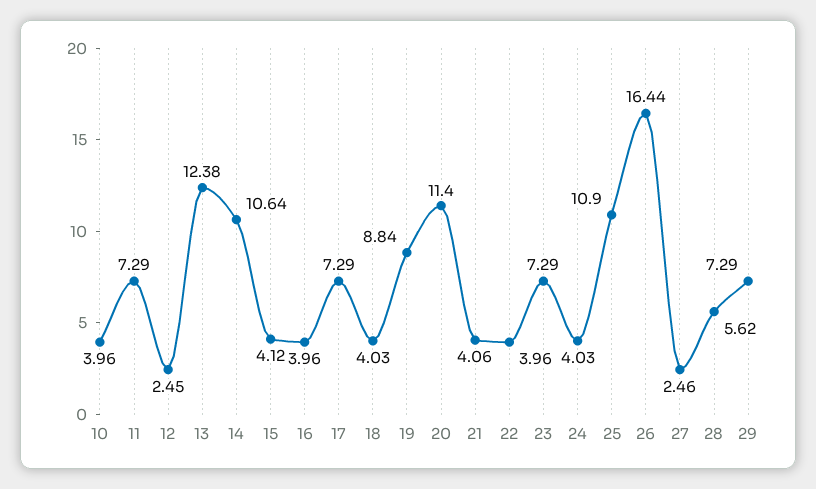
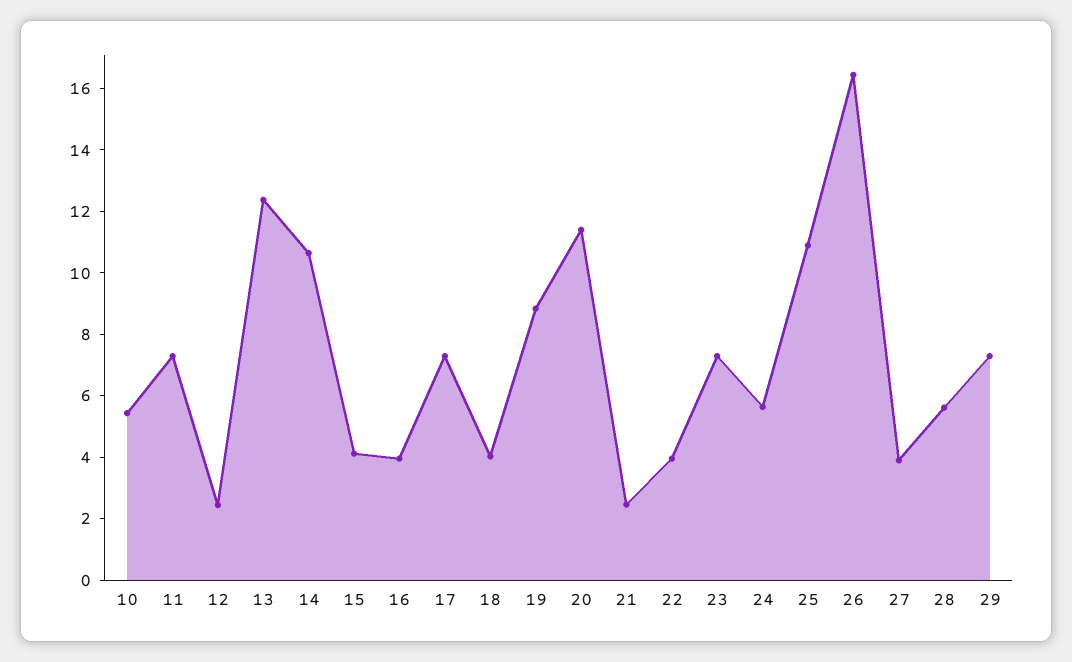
  {
-   "10": 3.96,
+   "10": 5.5,
    "11": 7.29,
    "12": 2.45,
    "13": 12.38,
    "14": 10.64,
    "15": 4.12,
    "16": 3.96,
    "17": 7.29,
    "18": 4.03,
    "19": 8.84,
    "20": 11.4,
-   "21": 4.06,
+   "21": 2.5,
    "22": 3.96,
    "23": 7.29,
-   "24": 4.03,
+   "24": 5.5,
    "25": 10.9,
    "26": 16.44,
-   "27": 2.46,
+   "27": 4,
    "28": 5.62,
    "29": 7.29
  }

